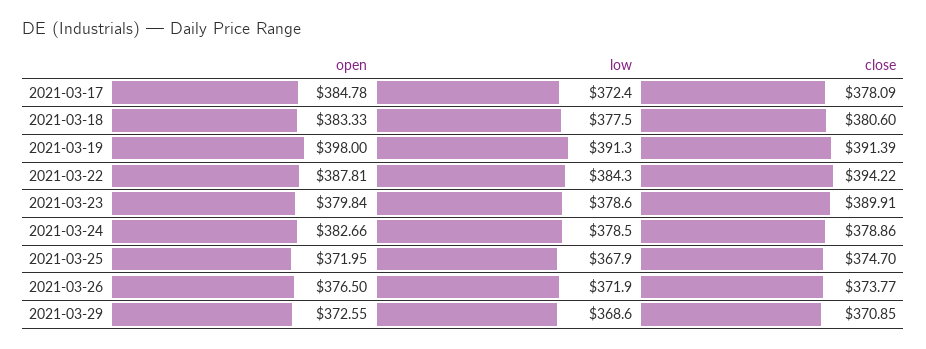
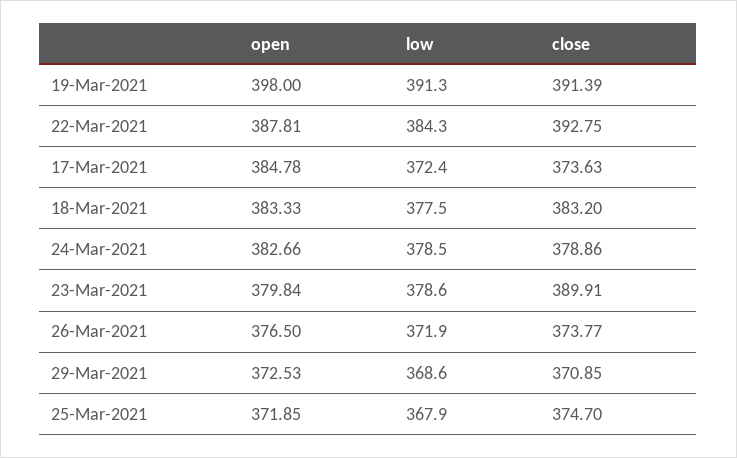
  {
    "open": {
      "2021-03-17": 384.78,
      "2021-03-18": 383.33,
      "2021-03-19": 398,
      "2021-03-22": 387.81,
      "2021-03-23": 379.84,
      "2021-03-24": 382.66,
-     "2021-03-25": 371.95,
+     "2021-03-25": 371.85,
      "2021-03-26": 376.5,
-     "2021-03-29": 372.55
+     "2021-03-29": 372.53
    },
    "low": {
      "2021-03-17": 372.4,
      "2021-03-18": 377.5,
      "2021-03-19": 391.3,
      "2021-03-22": 384.3,
      "2021-03-23": 378.6,
      "2021-03-24": 378.5,
      "2021-03-25": 367.9,
      "2021-03-26": 371.9,
      "2021-03-29": 368.6
    },
    "close": {
-     "2021-03-17": 378.09,
+     "2021-03-17": 373.63,
-     "2021-03-18": 380.6,
+     "2021-03-18": 383.2,
      "2021-03-19": 391.39,
-     "2021-03-22": 394.22,
+     "2021-03-22": 392.75,
      "2021-03-23": 389.91,
      "2021-03-24": 378.86,
      "2021-03-25": 374.7,
      "2021-03-26": 373.77,
      "2021-03-29": 370.85
    }
  }

